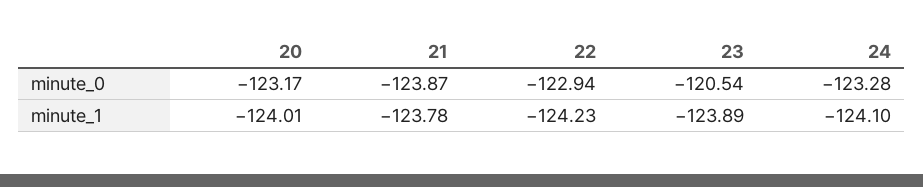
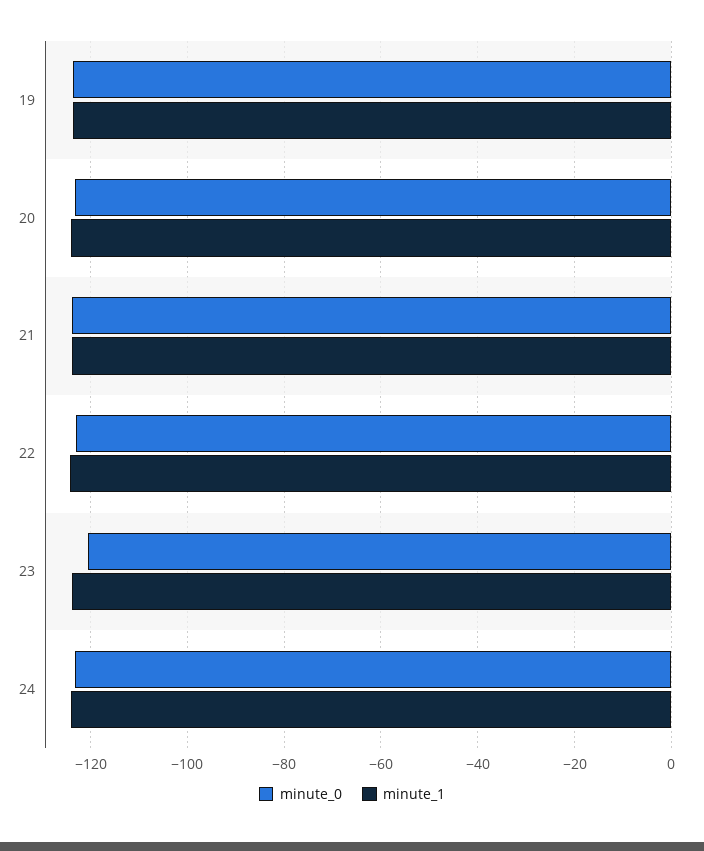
  {
    "minute_0": {
      "20": -123.17,
      "21": -123.87,
      "22": -122.94,
      "23": -120.54,
-     "24": -123.28
+     "24": -123.28,
+     "19": -124
    },
    "minute_1": {
      "20": -124.01,
      "21": -123.78,
      "22": -124.23,
      "23": -123.89,
-     "24": -124.1
+     "24": -124.1,
+     "19": -124
    }
  }

